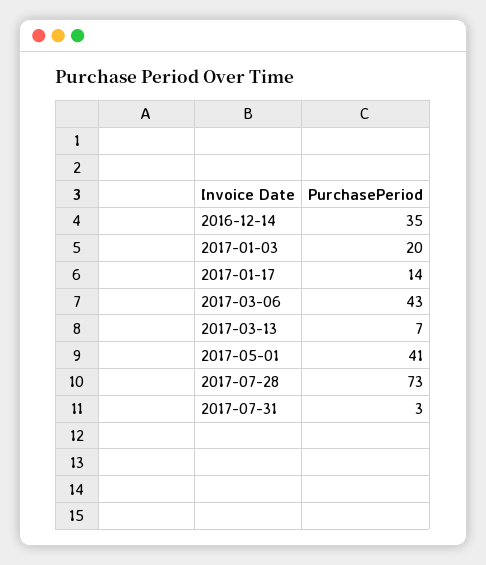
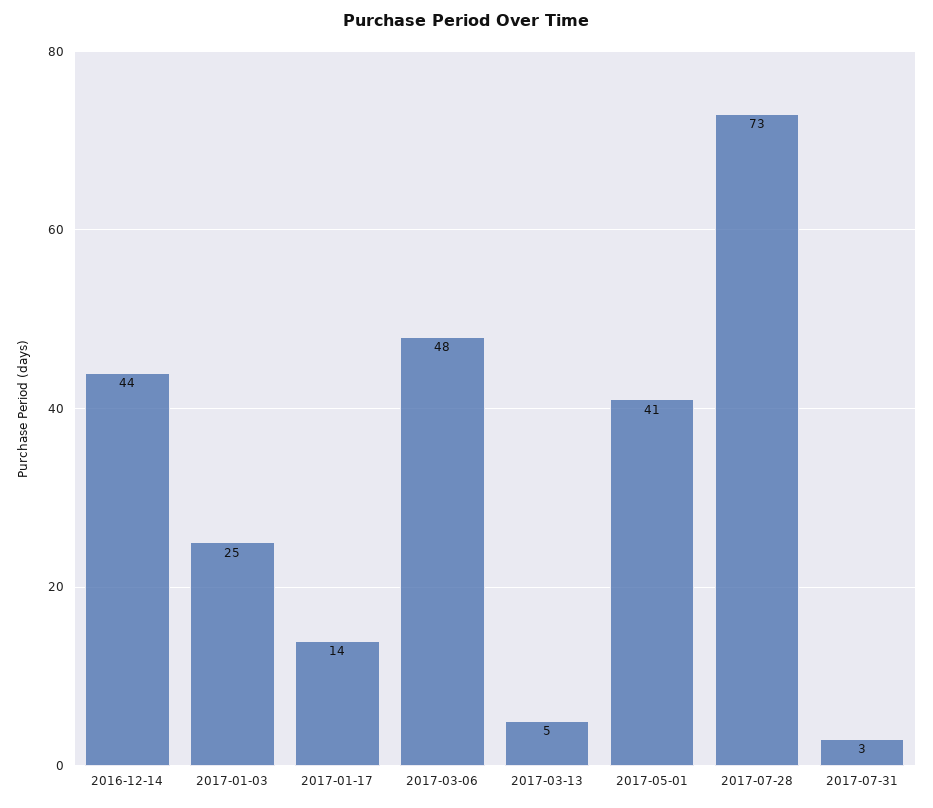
  {
-   "2016-12-14": 35,
+   "2016-12-14": 44,
-   "2017-01-03": 20,
+   "2017-01-03": 25,
    "2017-01-17": 14,
-   "2017-03-06": 43,
+   "2017-03-06": 48,
-   "2017-03-13": 7,
+   "2017-03-13": 5,
    "2017-05-01": 41,
    "2017-07-28": 73,
    "2017-07-31": 3
  }

